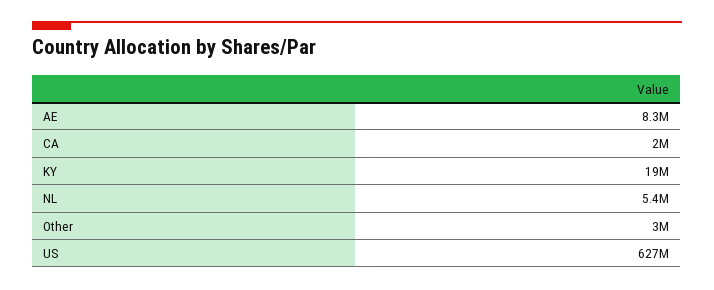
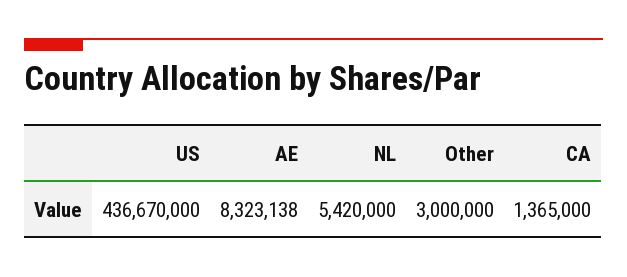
  {
    "AE": 8323138,
-   "CA": 2000000,
+   "CA": 1365000,
-   "KY": 19000000,
    "NL": 5420000,
    "Other": 3000000,
-   "US": 627000000
+   "US": 436670000
  }

